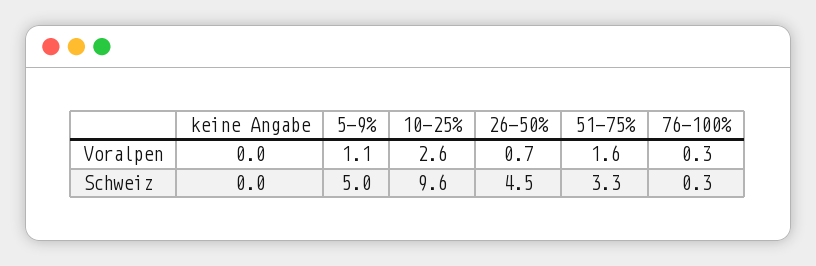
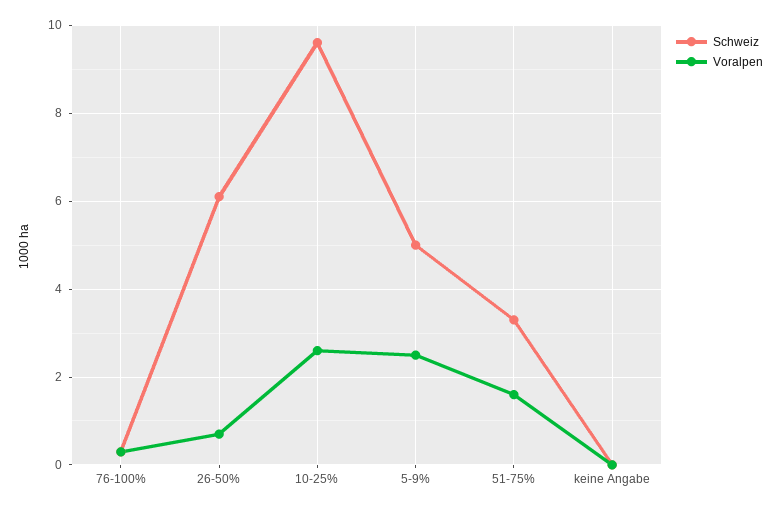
  {
    "Voralpen": {
      "keine Angabe": 0,
-     "5-9%": 1.1,
+     "5-9%": 2.5,
      "10-25%": 2.6,
      "26-50%": 0.7,
      "51-75%": 1.6,
      "76-100%": 0.3
    },
    "Schweiz": {
      "keine Angabe": 0,
      "5-9%": 5,
      "10-25%": 9.6,
-     "26-50%": 4.5,
+     "26-50%": 6,
      "51-75%": 3.3,
      "76-100%": 0.3
    }
  }

